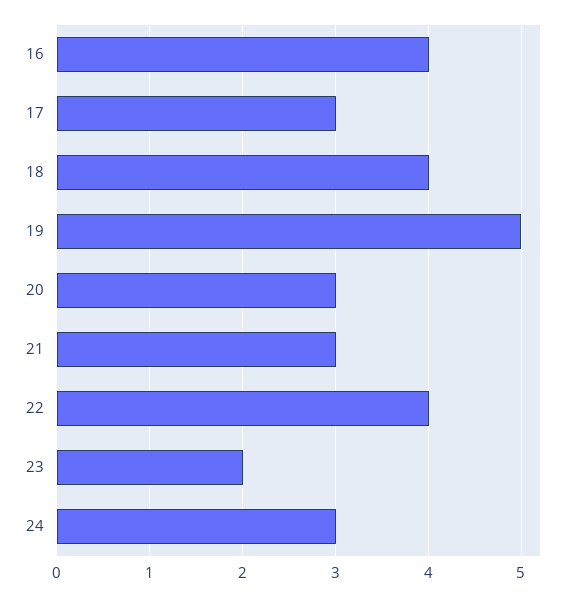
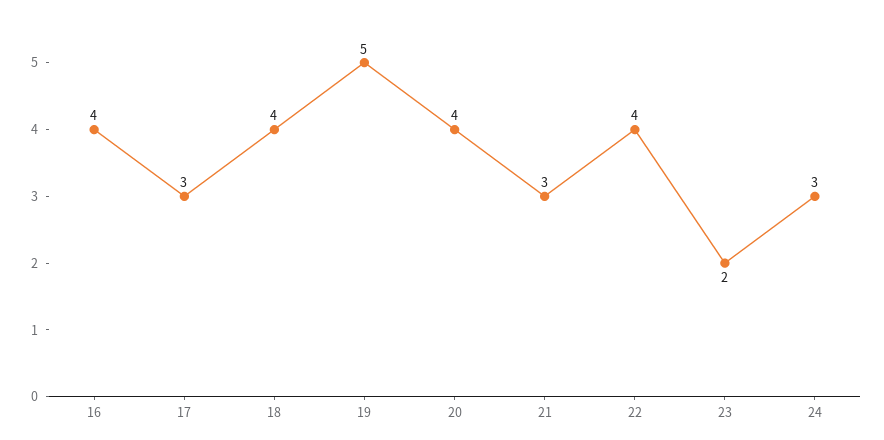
  {
    "16": 4,
    "17": 3,
    "18": 4,
    "19": 5,
-   "20": 3,
+   "20": 4,
    "21": 3,
    "22": 4,
    "23": 2,
    "24": 3
  }

